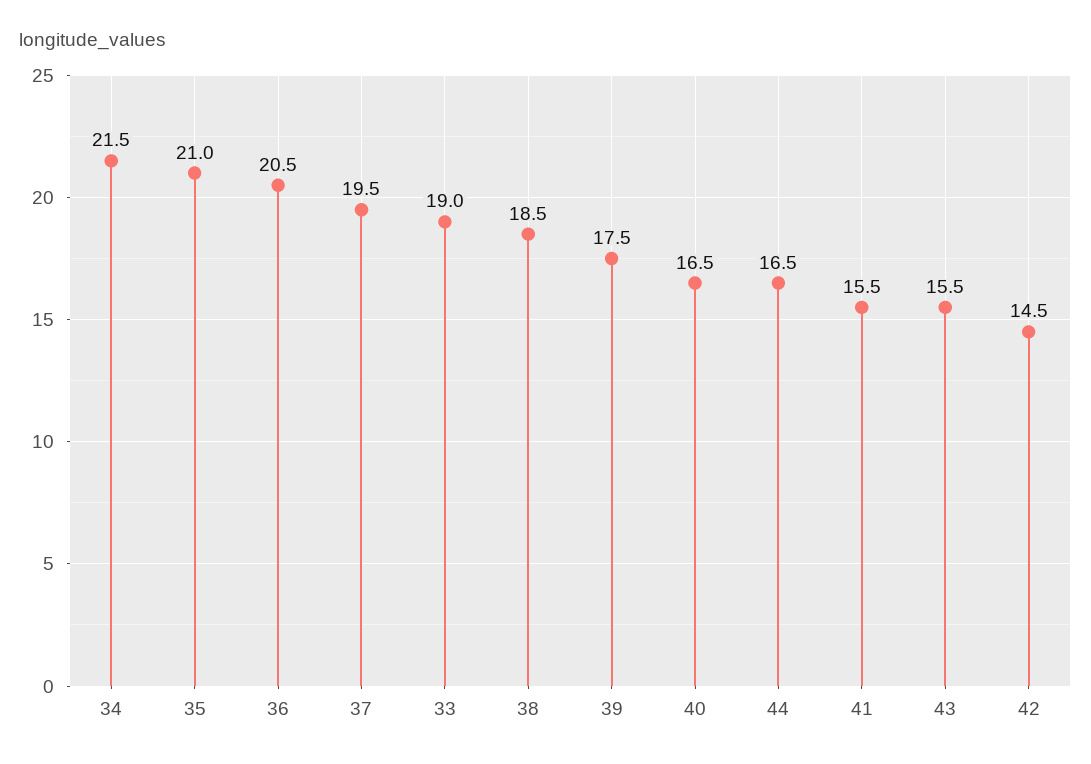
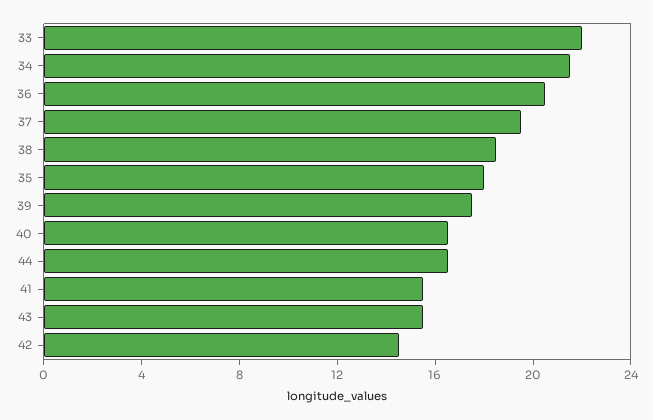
  {
    "34": 21.5,
-   "35": 21,
+   "35": 18,
    "36": 20.5,
    "37": 19.5,
-   "33": 19,
+   "33": 22,
    "38": 18.5,
    "39": 17.5,
    "40": 16.5,
    "44": 16.5,
    "41": 15.5,
    "43": 15.5,
    "42": 14.5
  }

